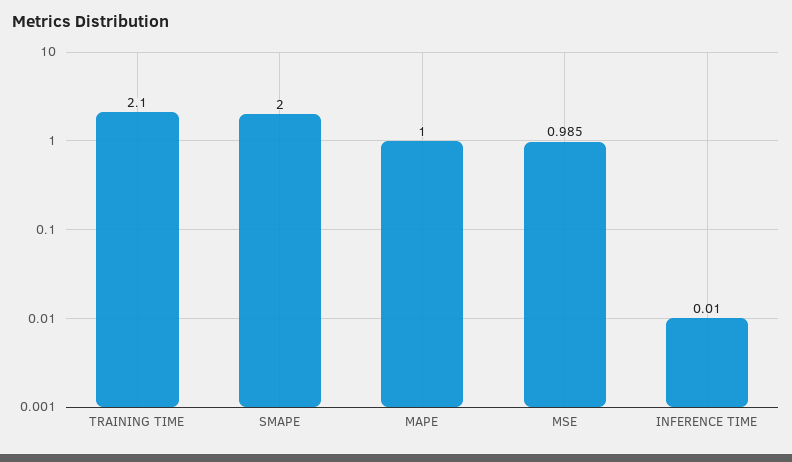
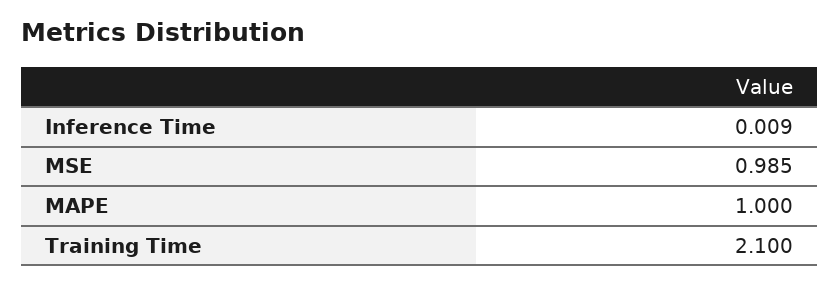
  {
    "TRAINING TIME": 2.1,
-   "SMAPE": 2,
    "MAPE": 1,
    "MSE": 0.985,
-   "INFERENCE TIME": 0.01
+   "INFERENCE TIME": 0.009
  }

